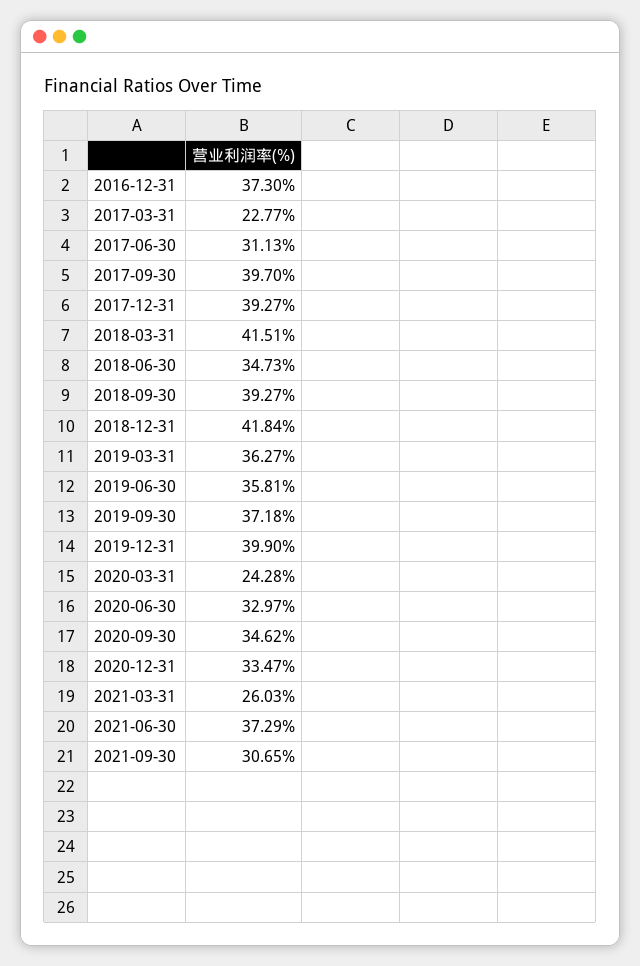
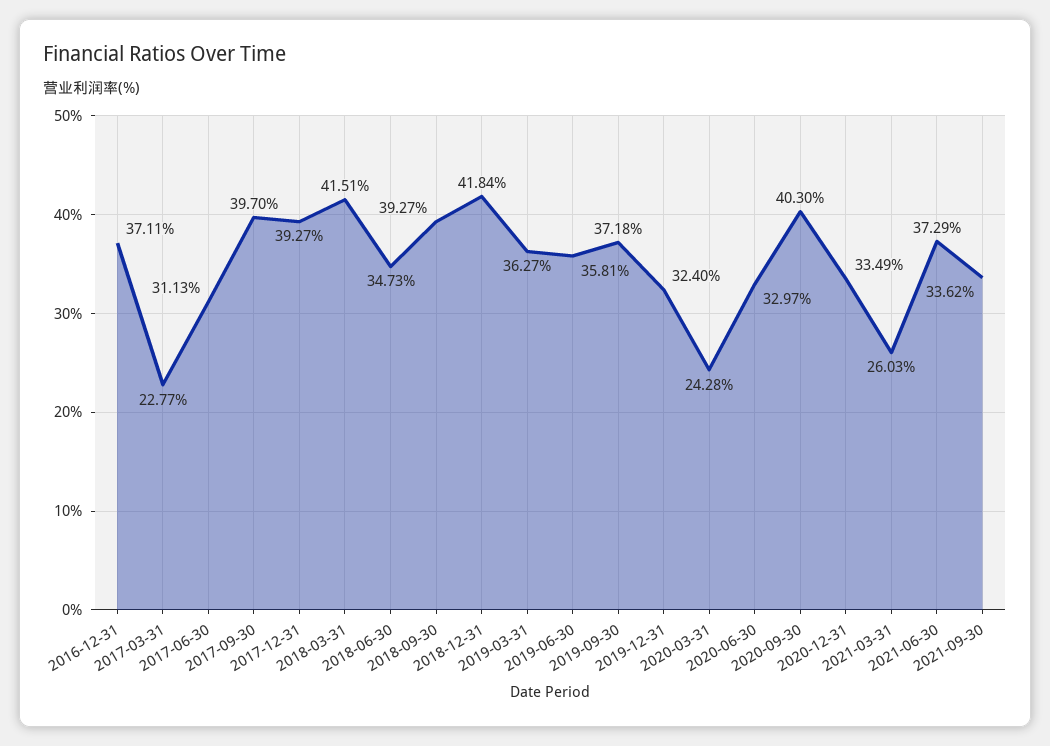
  {
-   "2016-12-31": 37.3,
+   "2016-12-31": 37.11,
    "2017-03-31": 22.77,
    "2017-06-30": 31.13,
    "2017-09-30": 39.7,
    "2017-12-31": 39.27,
    "2018-03-31": 41.51,
    "2018-06-30": 34.73,
    "2018-09-30": 39.27,
    "2018-12-31": 41.84,
    "2019-03-31": 36.27,
    "2019-06-30": 35.81,
    "2019-09-30": 37.18,
-   "2019-12-31": 39.9,
+   "2019-12-31": 32.4,
    "2020-03-31": 24.28,
    "2020-06-30": 32.97,
-   "2020-09-30": 34.62,
+   "2020-09-30": 40.3,
-   "2020-12-31": 33.47,
+   "2020-12-31": 33.49,
    "2021-03-31": 26.03,
    "2021-06-30": 37.29,
-   "2021-09-30": 30.65
+   "2021-09-30": 33.62
  }

